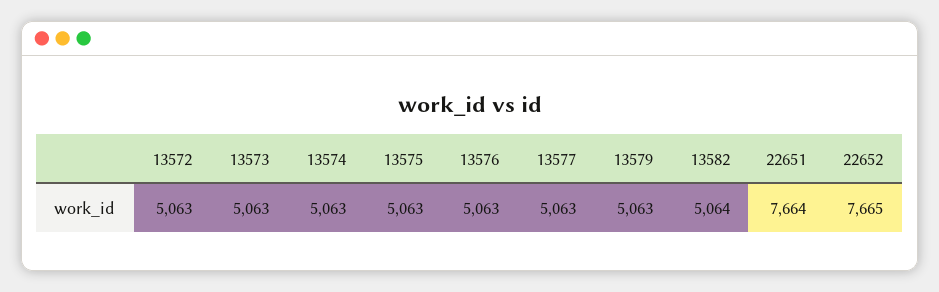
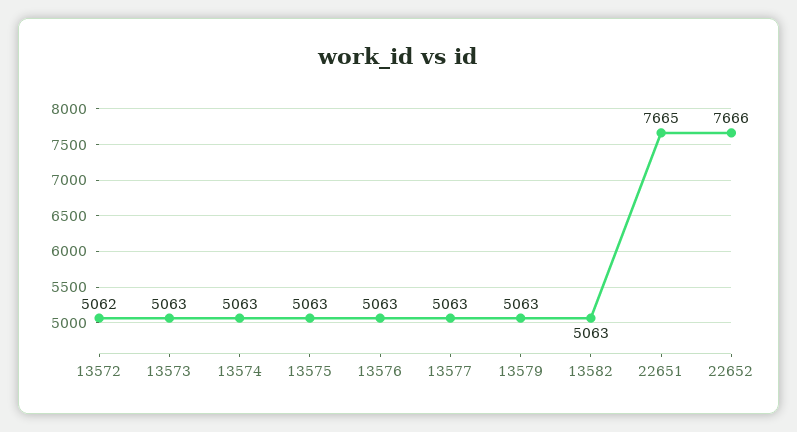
  {
-   "13572": 5063,
+   "13572": 5062,
    "13573": 5063,
    "13574": 5063,
    "13575": 5063,
    "13576": 5063,
    "13577": 5063,
    "13579": 5063,
-   "13582": 5064,
+   "13582": 5063,
-   "22651": 7664,
+   "22651": 7665,
-   "22652": 7665
+   "22652": 7666
  }

